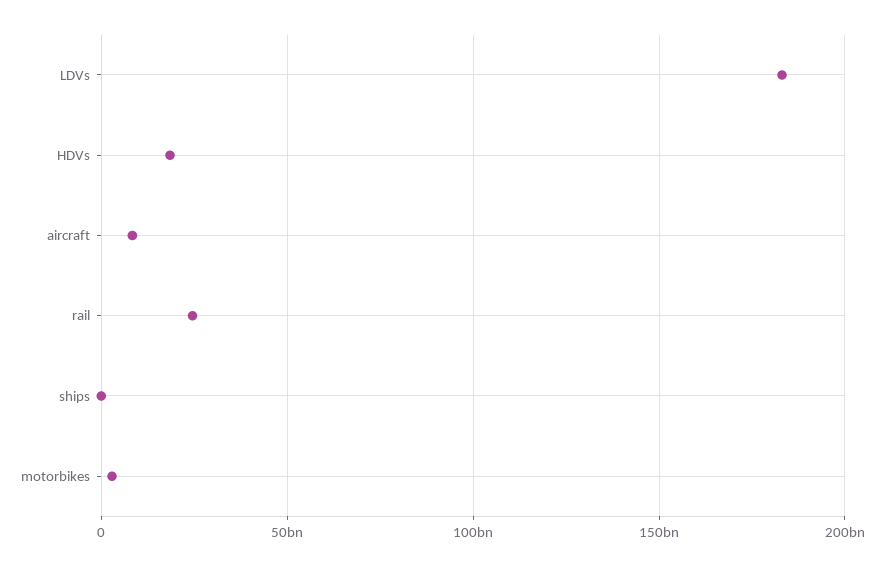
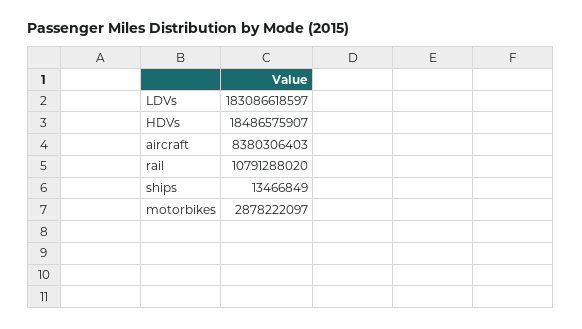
  {
    "LDVs": 183086618597,
    "HDVs": 18486575907,
    "aircraft": 8380306403,
-   "rail": 25000000000,
+   "rail": 10791288020,
    "ships": 13466849,
    "motorbikes": 2878222097
  }

